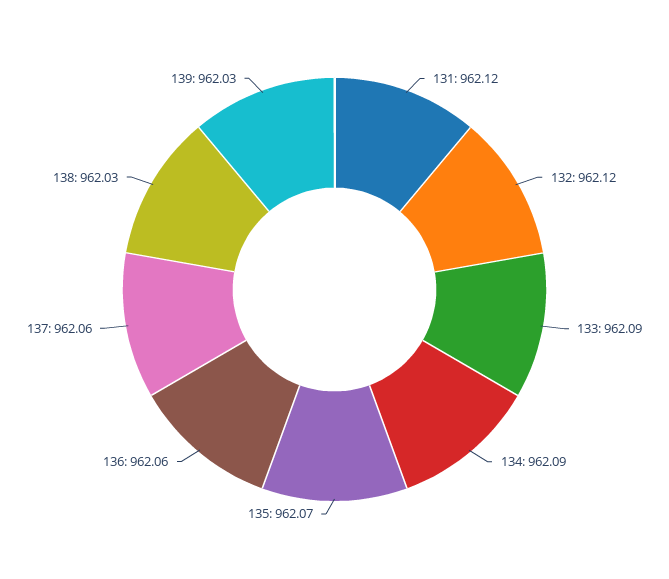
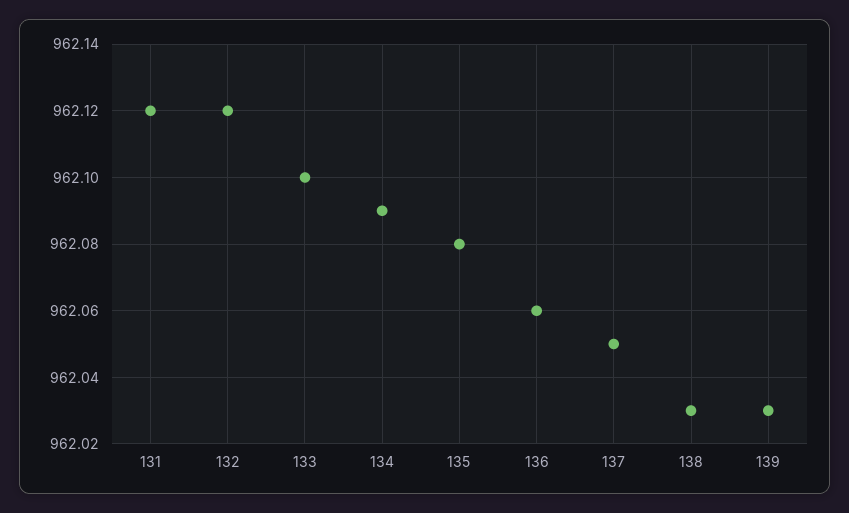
  {
    "131": 962.12,
    "132": 962.12,
-   "133": 962.09,
+   "133": 962.1,
    "134": 962.09,
-   "135": 962.07,
+   "135": 962.08,
    "136": 962.06,
-   "137": 962.06,
+   "137": 962.05,
    "138": 962.03,
    "139": 962.03
  }

